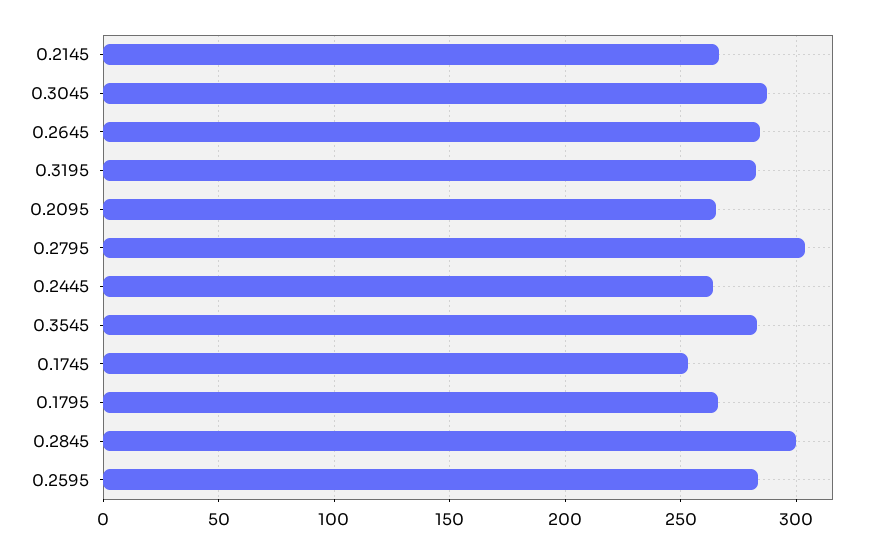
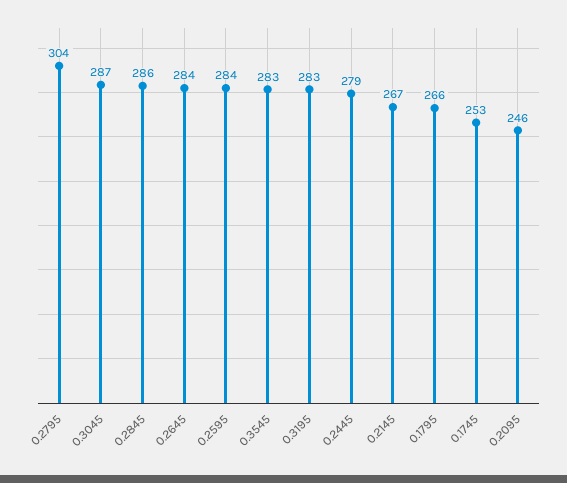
  {
    "0.2145": 267,
    "0.3045": 287,
    "0.2645": 284,
    "0.3195": 283,
-   "0.2095": 265,
+   "0.2095": 246,
    "0.2795": 304,
-   "0.2445": 265,
+   "0.2445": 279,
    "0.3545": 283,
    "0.1745": 253,
    "0.1795": 266,
-   "0.2845": 300,
+   "0.2845": 286,
    "0.2595": 284
  }

